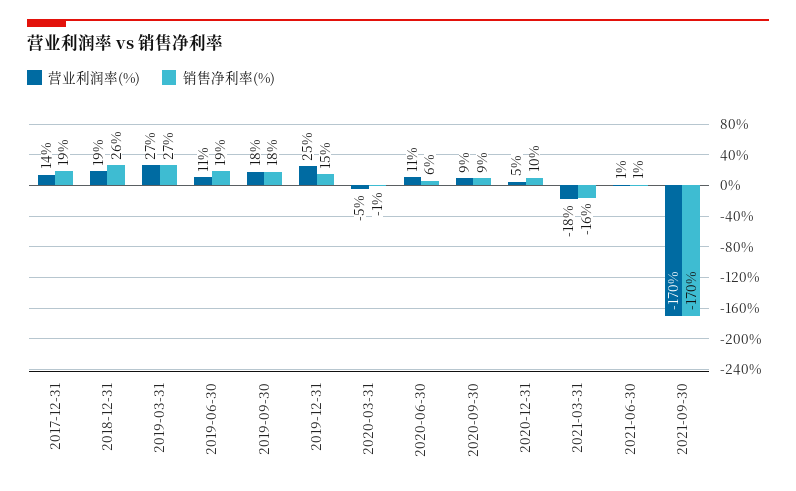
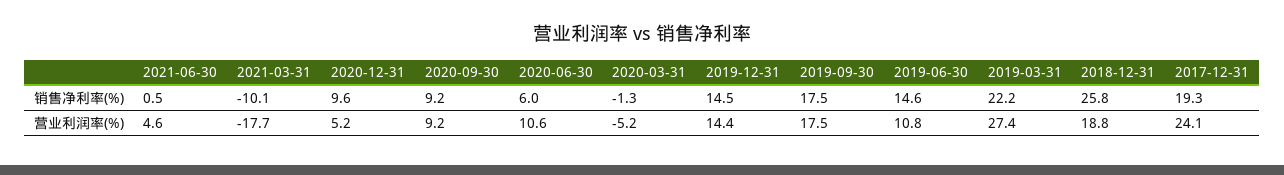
  {
    "营业利润率(%)": {
-     "2017-12-31": 14,
+     "2017-12-31": 24.1,
      "2018-12-31": 18.8,
      "2019-03-31": 27.4,
      "2019-06-30": 10.8,
      "2019-09-30": 17.5,
-     "2019-12-31": 25,
+     "2019-12-31": 14.4,
      "2020-03-31": -5.2,
      "2020-06-30": 10.6,
      "2020-09-30": 9.2,
      "2020-12-31": 5.2,
      "2021-03-31": -17.7,
-     "2021-06-30": 1,
+     "2021-06-30": 4.6
-     "2021-09-30": -170
    },
    "销售净利率(%)": {
      "2017-12-31": 19.3,
      "2018-12-31": 25.8,
-     "2019-03-31": 27,
+     "2019-03-31": 22.2,
-     "2019-06-30": 19,
+     "2019-06-30": 14.6,
      "2019-09-30": 17.5,
      "2019-12-31": 14.5,
      "2020-03-31": -1.3,
      "2020-06-30": 6,
      "2020-09-30": 9.2,
      "2020-12-31": 9.6,
-     "2021-03-31": -16,
+     "2021-03-31": -10.1,
-     "2021-06-30": 0.5,
+     "2021-06-30": 0.5
-     "2021-09-30": -170
    }
  }

